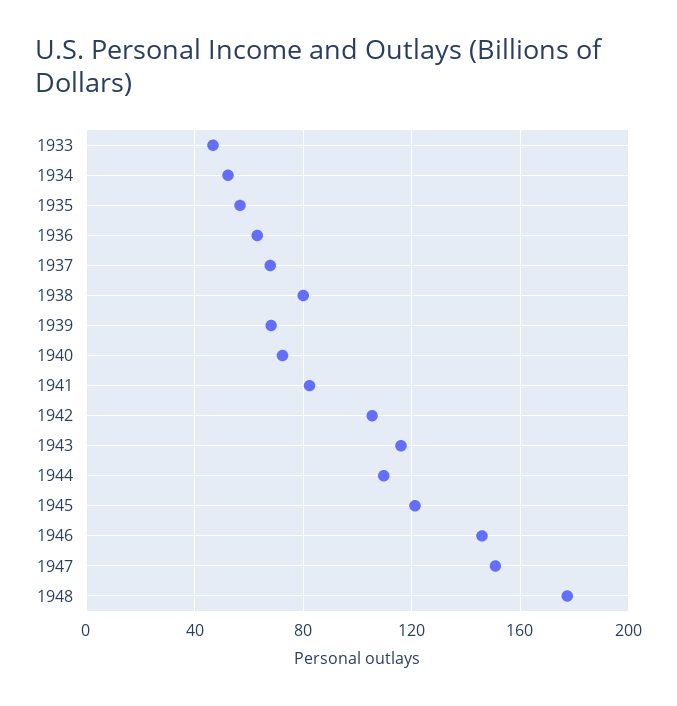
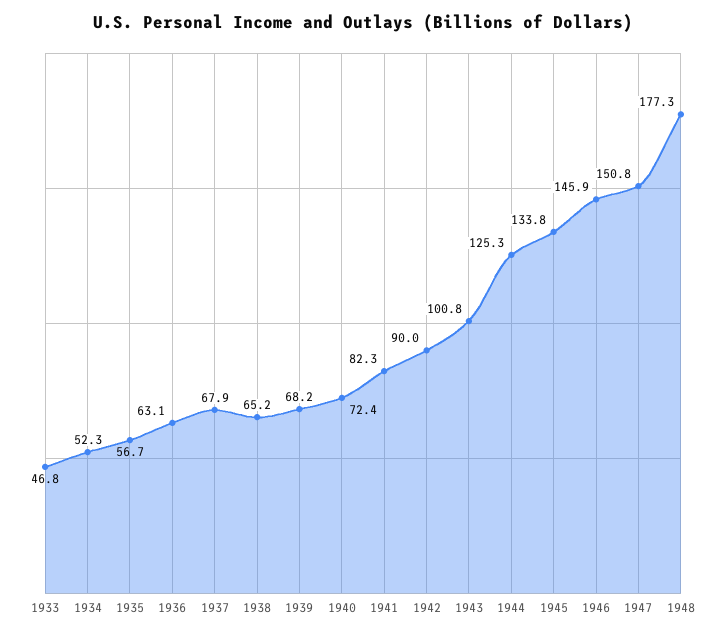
  {
    "1933": 46.8,
    "1934": 52.3,
    "1935": 56.7,
    "1936": 63.1,
    "1937": 67.9,
-   "1938": 80,
+   "1938": 65.2,
    "1939": 68.2,
    "1940": 72.4,
    "1941": 82.3,
-   "1942": 105,
+   "1942": 90,
-   "1943": 115,
+   "1943": 100.8,
-   "1944": 110,
+   "1944": 125.3,
-   "1945": 120,
+   "1945": 133.8,
    "1946": 145.9,
    "1947": 150.8,
    "1948": 177.3
  }

